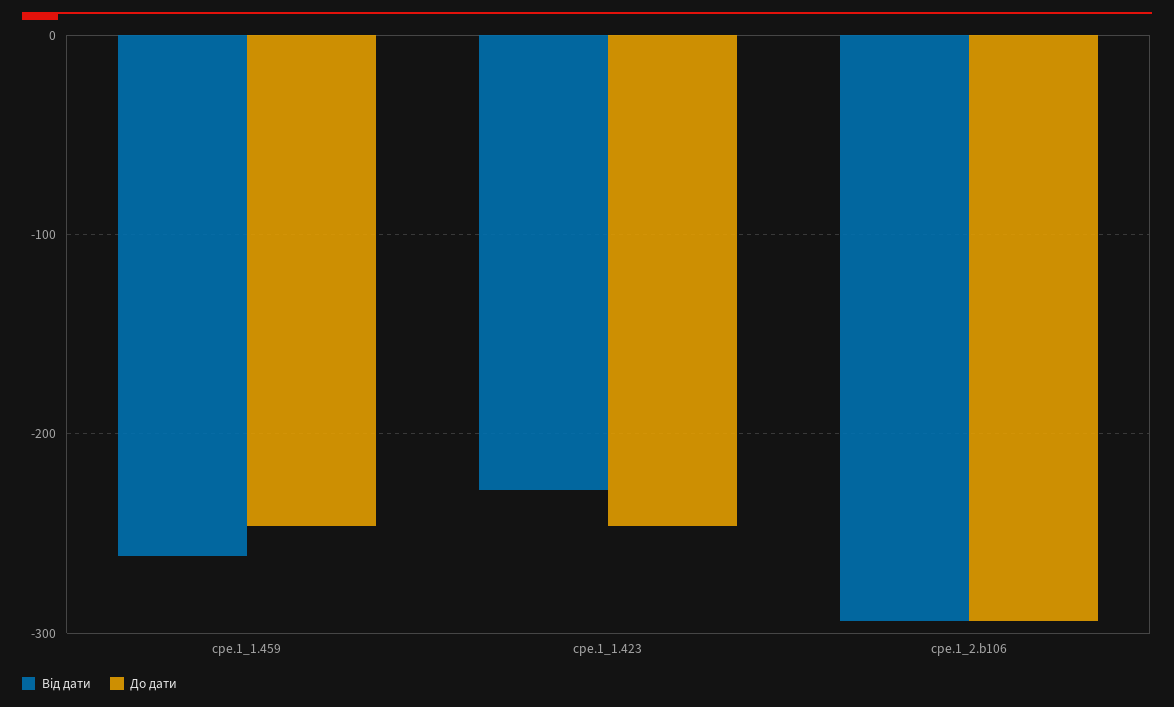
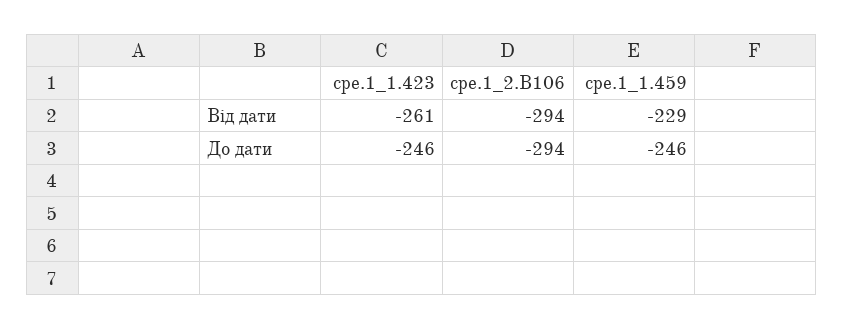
  {
    "Від дати": {
-     "cpe.1_1.459": -260,
+     "cpe.1_1.459": -229,
-     "cpe.1_1.423": -230,
+     "cpe.1_1.423": -261,
      "cpe.1_2.b106": -294
    },
    "До дати": {
      "cpe.1_1.459": -246,
      "cpe.1_1.423": -246,
      "cpe.1_2.b106": -294
    }
  }

